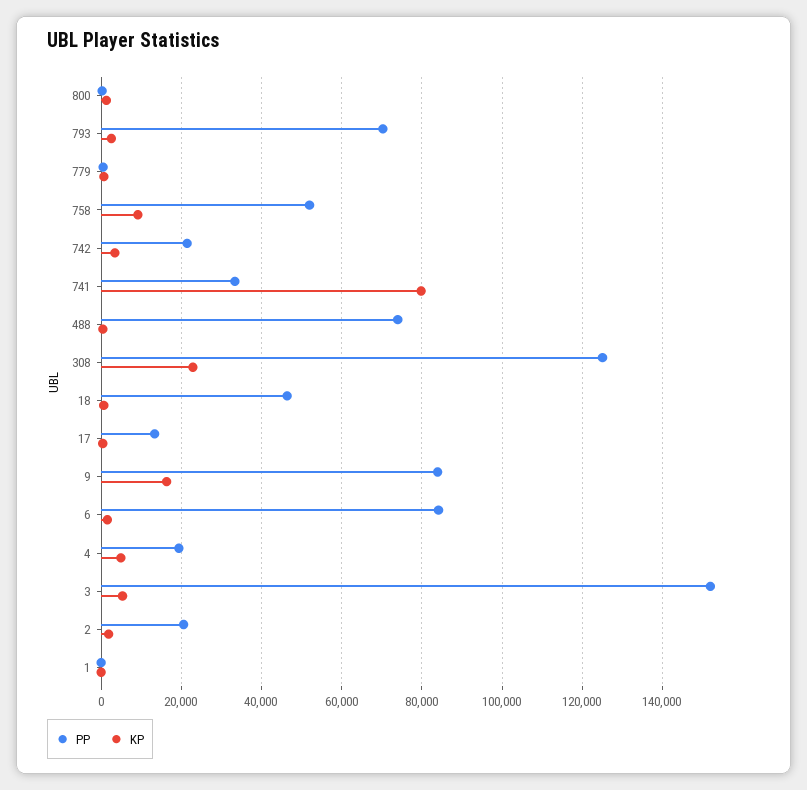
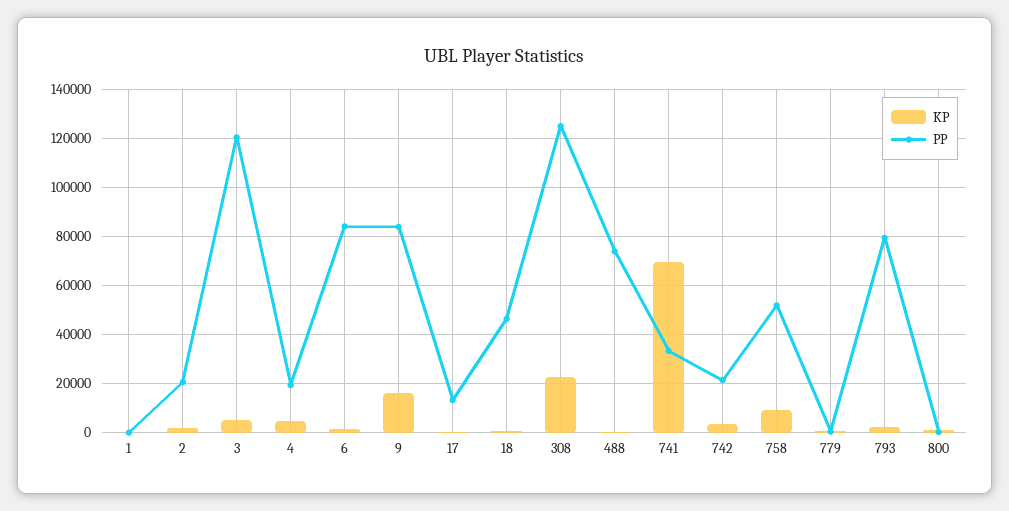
  {
    "PP": {
      "800": 0,
-     "793": 70000,
+     "793": 80000,
      "779": 0,
      "758": 52000,
      "742": 22000,
      "741": 34000,
      "488": 74000,
      "308": 126000,
      "18": 46000,
      "17": 14000,
      "9": 84000,
      "6": 84000,
      "4": 20000,
-     "3": 152000,
+     "3": 120000,
      "2": 20000,
      "1": 0
    },
    "KP": {
      "800": 2000,
      "793": 2000,
      "779": 0,
      "758": 10000,
      "742": 4000,
-     "741": 80000,
+     "741": 70000,
      "488": 0,
      "308": 22000,
      "18": 0,
      "17": 0,
      "9": 16000,
      "6": 2000,
      "4": 4000,
      "3": 6000,
      "2": 2000,
      "1": 0
    }
  }

